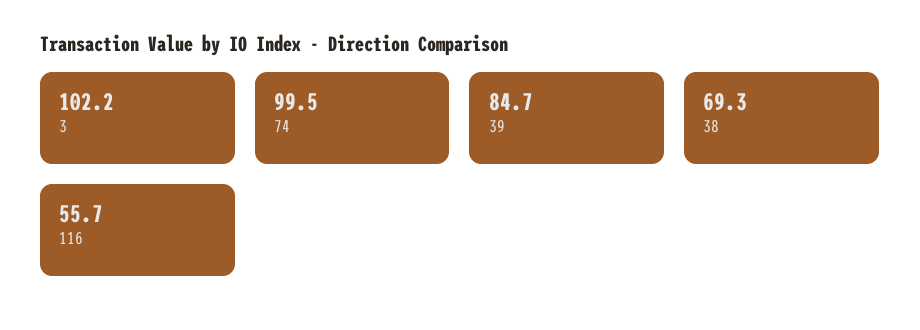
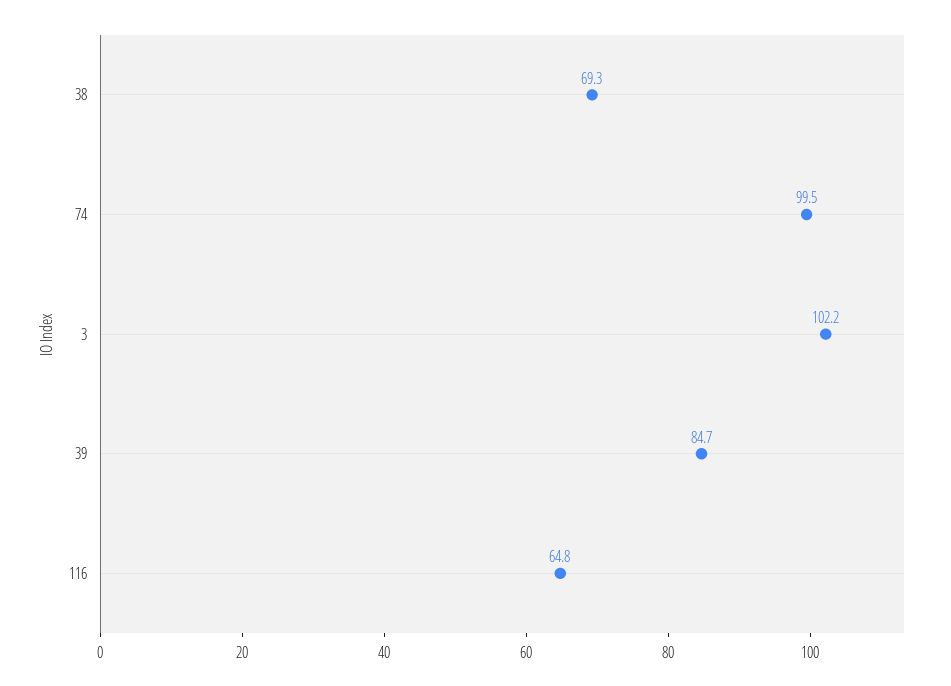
  {
    "3": 102.2,
    "74": 99.5,
    "39": 84.7,
    "38": 69.3,
-   "116": 55.7
+   "116": 64.8
  }

